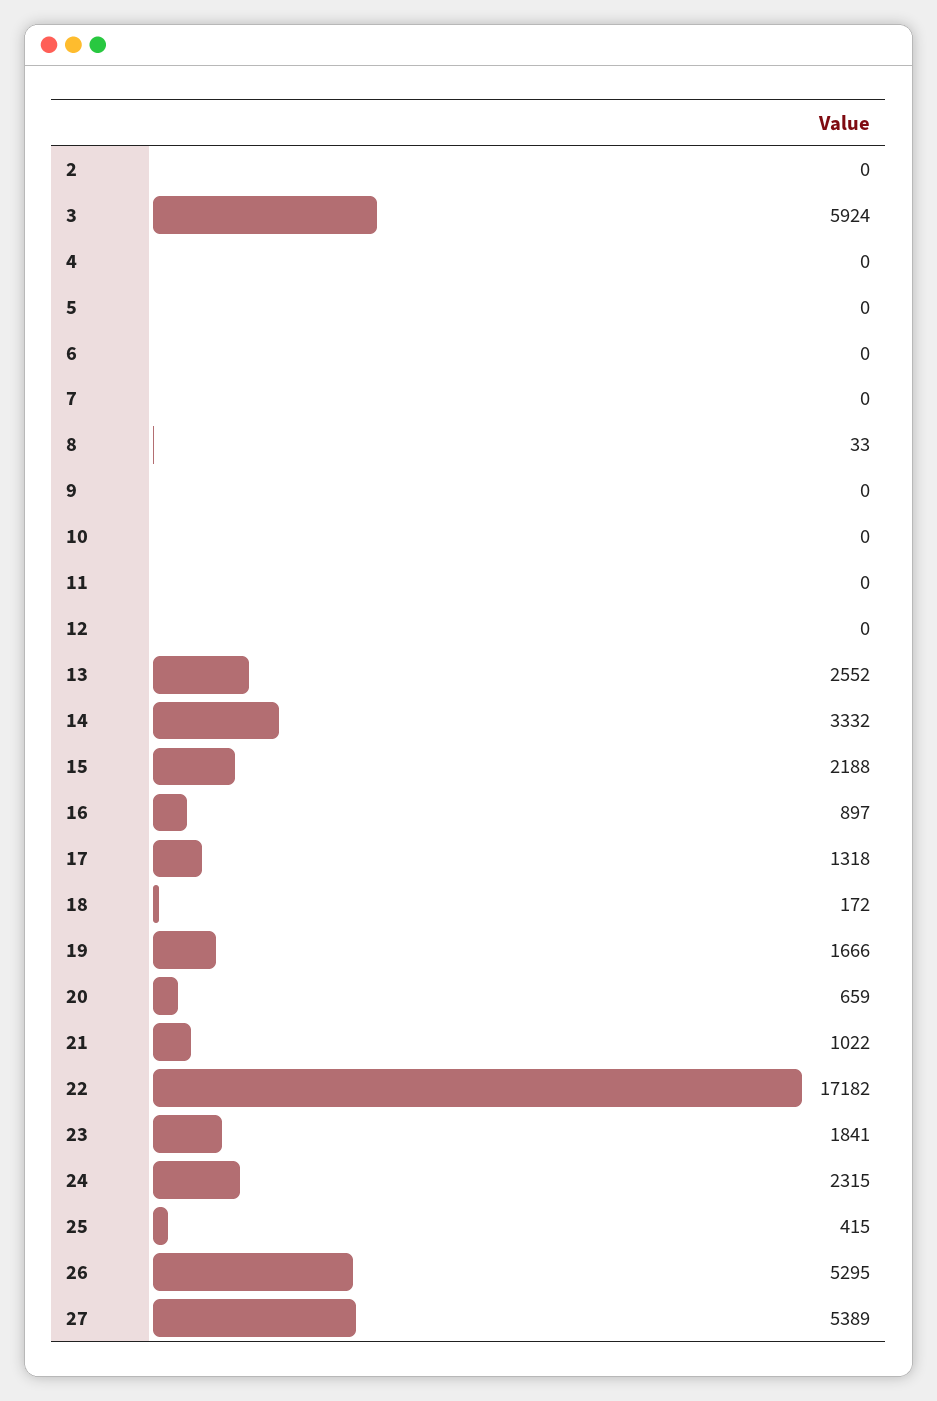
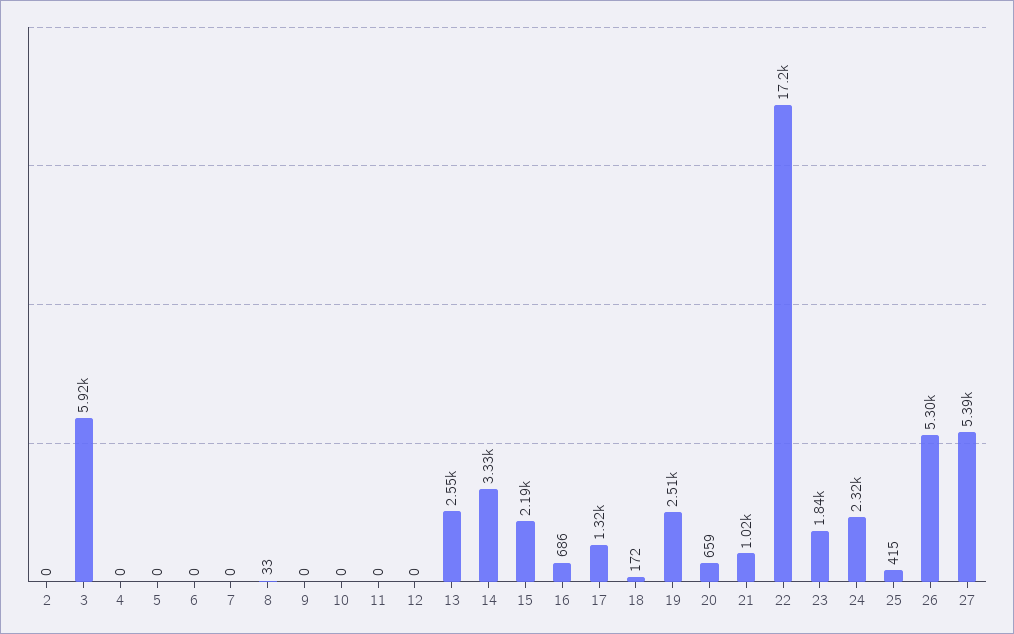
  {
    "2": 0,
    "3": 5924,
    "4": 0,
    "5": 0,
    "6": 0,
    "7": 0,
    "8": 33,
    "9": 0,
    "10": 0,
    "11": 0,
    "12": 0,
    "13": 2552,
    "14": 3332,
    "15": 2188,
-   "16": 897,
+   "16": 686,
    "17": 1318,
    "18": 172,
-   "19": 1666,
+   "19": 2510,
    "20": 659,
    "21": 1022,
    "22": 17182,
    "23": 1841,
    "24": 2315,
    "25": 415,
    "26": 5295,
    "27": 5389
  }

